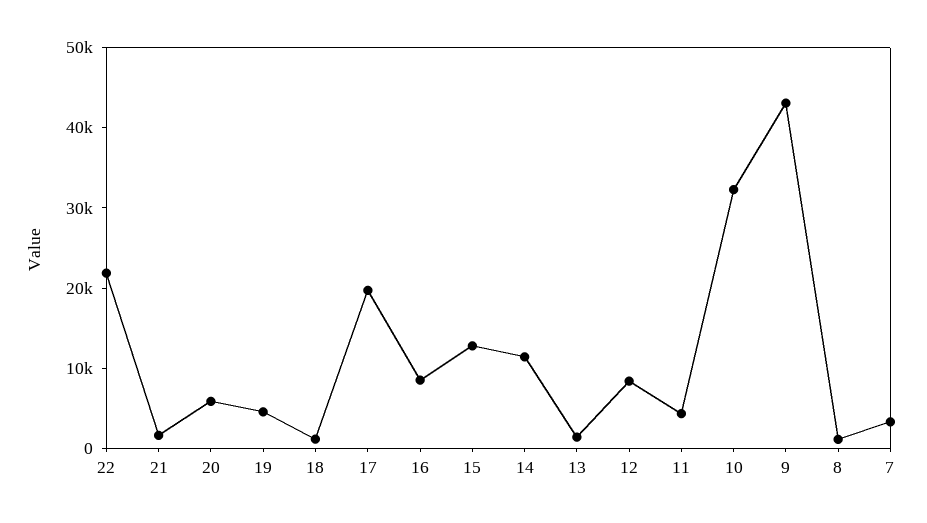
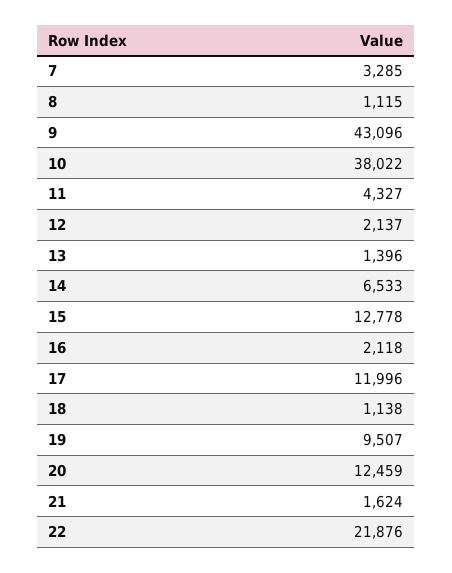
  {
    "22": 21876,
    "21": 1624,
-   "20": 6000,
+   "20": 12459,
-   "19": 4000,
+   "19": 9507,
    "18": 1138,
-   "17": 20000,
+   "17": 11996,
-   "16": 8000,
+   "16": 2118,
    "15": 12778,
-   "14": 12000,
+   "14": 6533,
    "13": 1396,
-   "12": 8000,
+   "12": 2137,
    "11": 4327,
-   "10": 32000,
+   "10": 38022,
    "9": 43096,
    "8": 1115,
    "7": 3285
  }

